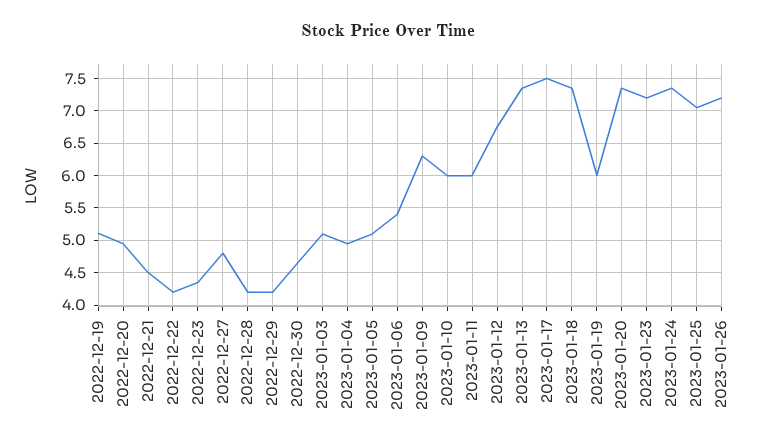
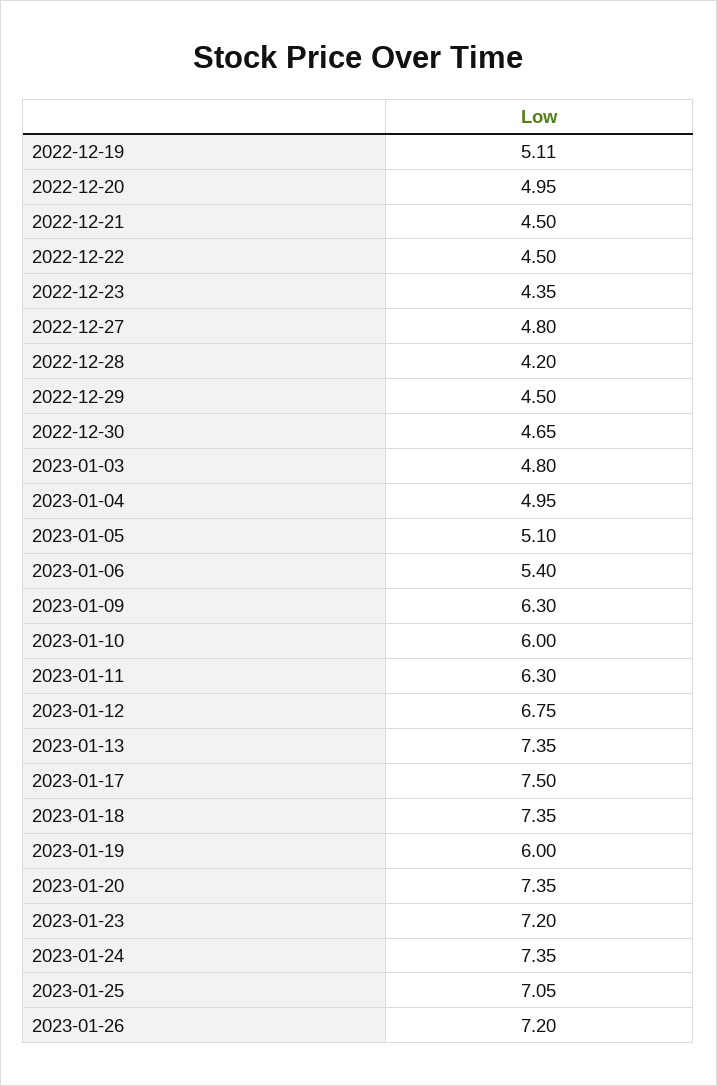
  {
    "2022-12-19": 5.11,
    "2022-12-20": 4.95,
    "2022-12-21": 4.5,
-   "2022-12-22": 4.2,
+   "2022-12-22": 4.5,
    "2022-12-23": 4.35,
    "2022-12-27": 4.8,
    "2022-12-28": 4.2,
-   "2022-12-29": 4.2,
+   "2022-12-29": 4.5,
    "2022-12-30": 4.65,
-   "2023-01-03": 5.1,
+   "2023-01-03": 4.8,
    "2023-01-04": 4.95,
    "2023-01-05": 5.1,
    "2023-01-06": 5.4,
    "2023-01-09": 6.3,
    "2023-01-10": 6,
-   "2023-01-11": 6,
+   "2023-01-11": 6.3,
    "2023-01-12": 6.75,
    "2023-01-13": 7.35,
    "2023-01-17": 7.5,
    "2023-01-18": 7.35,
    "2023-01-19": 6,
    "2023-01-20": 7.35,
    "2023-01-23": 7.2,
    "2023-01-24": 7.35,
    "2023-01-25": 7.05,
    "2023-01-26": 7.2
  }

